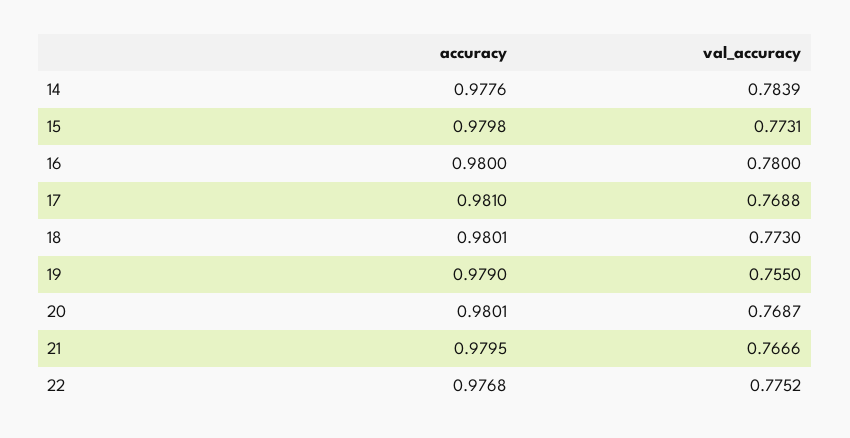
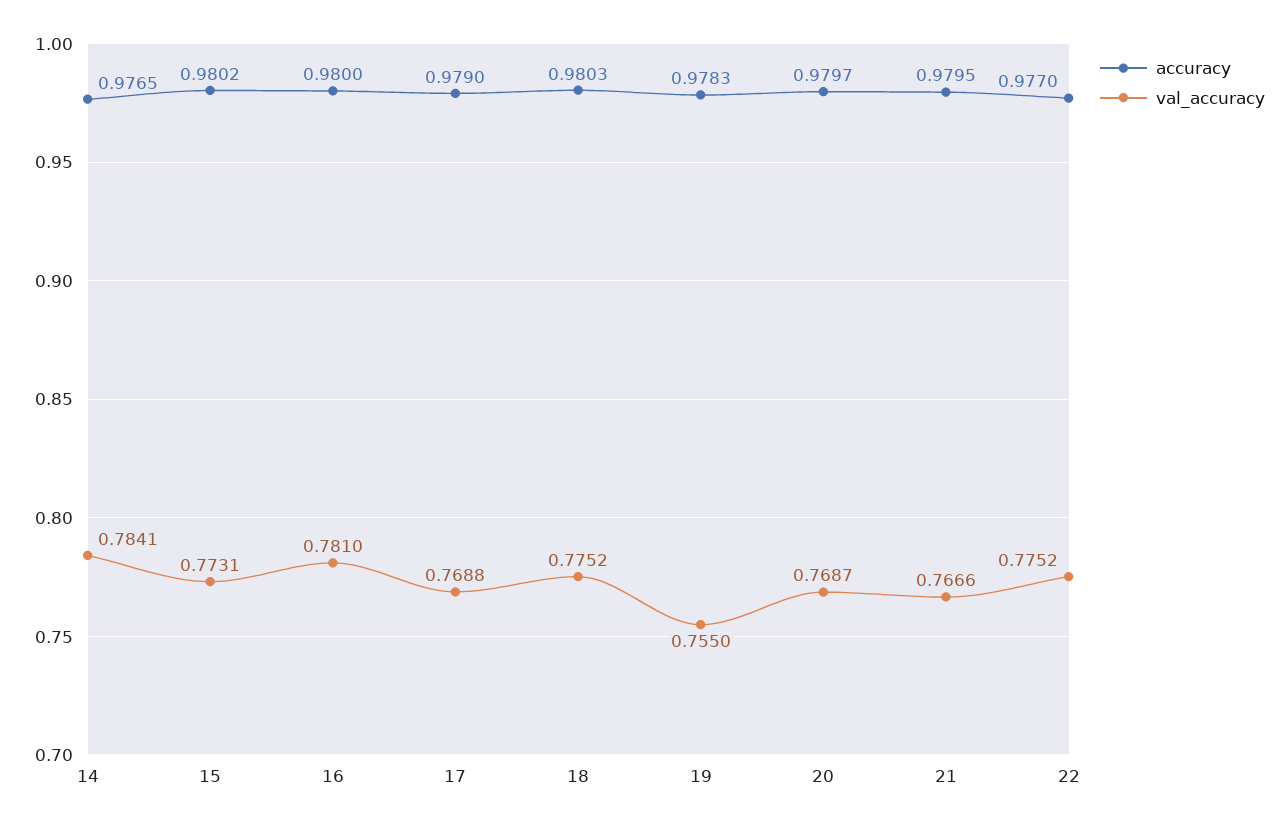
  {
    "accuracy": {
-     "14": 0.9776,
+     "14": 0.9765,
-     "15": 0.9798,
+     "15": 0.9802,
      "16": 0.98,
-     "17": 0.981,
+     "17": 0.979,
-     "18": 0.9801,
+     "18": 0.9803,
-     "19": 0.979,
+     "19": 0.9783,
-     "20": 0.9801,
+     "20": 0.9797,
      "21": 0.9795,
-     "22": 0.9768
+     "22": 0.977
    },
    "val_accuracy": {
-     "14": 0.7839,
+     "14": 0.7841,
      "15": 0.7731,
-     "16": 0.78,
+     "16": 0.781,
      "17": 0.7688,
-     "18": 0.773,
+     "18": 0.7752,
      "19": 0.755,
      "20": 0.7687,
      "21": 0.7666,
      "22": 0.7752
    }
  }

